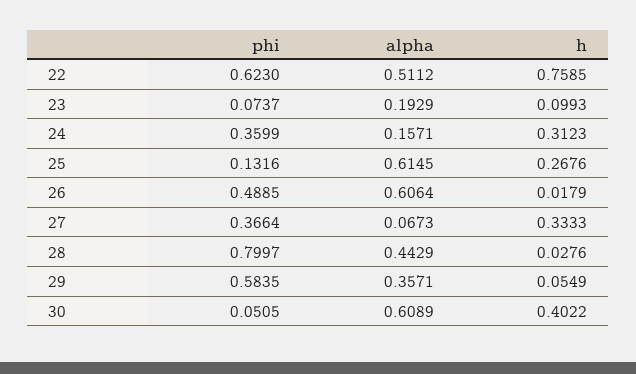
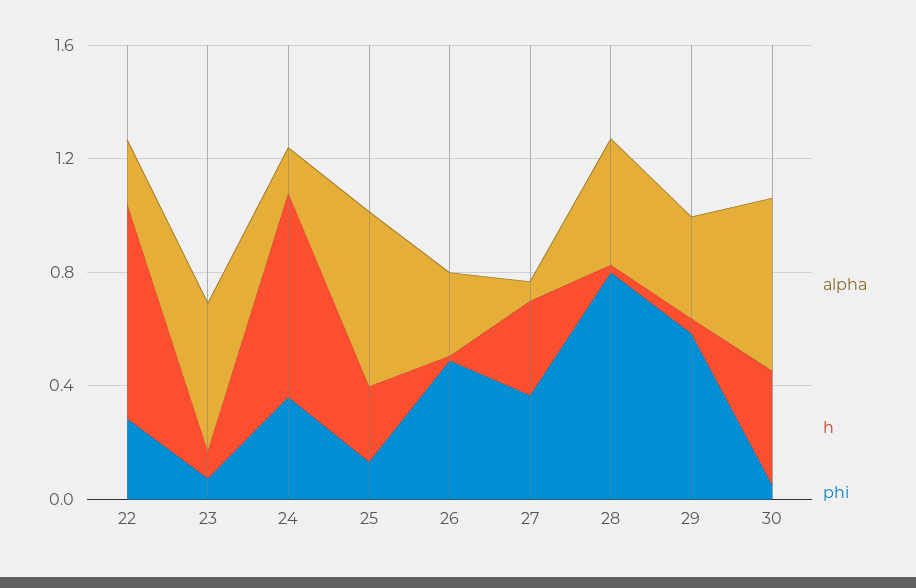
  {
    "phi": {
-     "22": 0.623,
+     "22": 0.3,
      "23": 0.0737,
      "24": 0.3599,
      "25": 0.1316,
      "26": 0.4885,
      "27": 0.3664,
      "28": 0.7997,
      "29": 0.5835,
      "30": 0.0505
    },
    "alpha": {
-     "22": 0.5112,
+     "22": 0.2,
-     "23": 0.1929,
+     "23": 0.5,
      "24": 0.1571,
      "25": 0.6145,
-     "26": 0.6064,
+     "26": 0.3,
      "27": 0.0673,
      "28": 0.4429,
      "29": 0.3571,
      "30": 0.6089
    },
    "h": {
      "22": 0.7585,
      "23": 0.0993,
-     "24": 0.3123,
+     "24": 0.7,
      "25": 0.2676,
      "26": 0.0179,
      "27": 0.3333,
      "28": 0.0276,
      "29": 0.0549,
      "30": 0.4022
    }
  }

